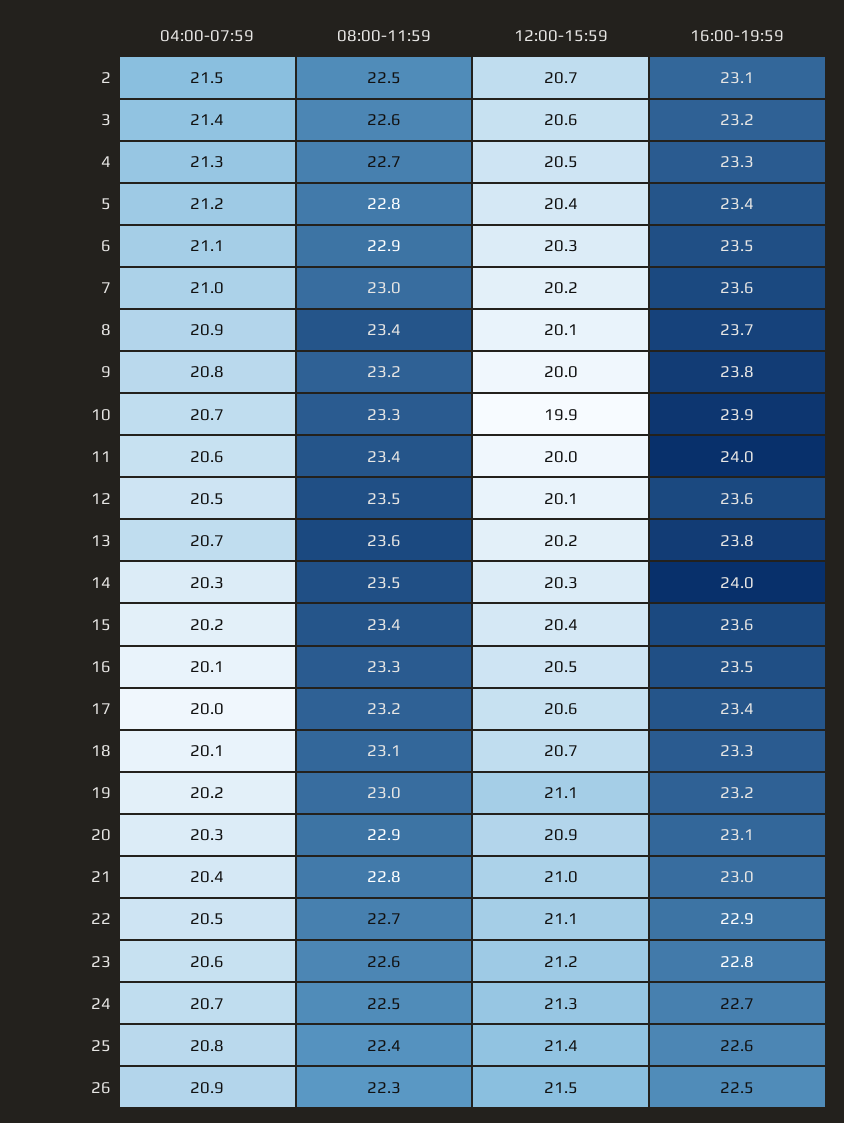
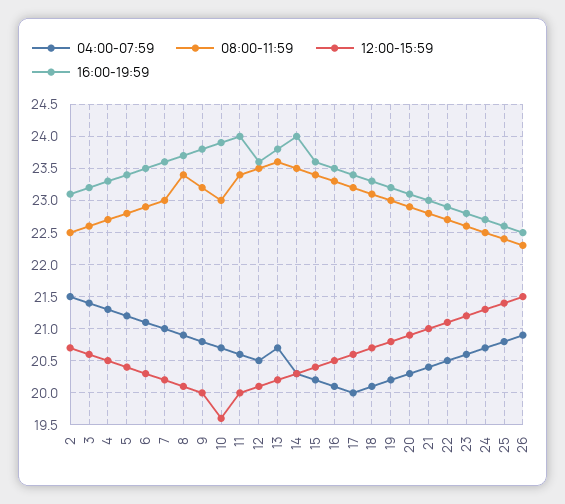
  {
    "04:00-07:59": {
      "2": 21.5,
      "3": 21.4,
      "4": 21.3,
      "5": 21.2,
      "6": 21.1,
      "7": 21,
      "8": 20.9,
      "9": 20.8,
      "10": 20.7,
      "11": 20.6,
      "12": 20.5,
      "13": 20.7,
      "14": 20.3,
      "15": 20.2,
      "16": 20.1,
      "17": 20,
      "18": 20.1,
      "19": 20.2,
      "20": 20.3,
      "21": 20.4,
      "22": 20.5,
      "23": 20.6,
      "24": 20.7,
      "25": 20.8,
      "26": 20.9
    },
    "08:00-11:59": {
      "2": 22.5,
      "3": 22.6,
      "4": 22.7,
      "5": 22.8,
      "6": 22.9,
      "7": 23,
      "8": 23.4,
      "9": 23.2,
-     "10": 23.3,
+     "10": 23,
      "11": 23.4,
      "12": 23.5,
      "13": 23.6,
      "14": 23.5,
      "15": 23.4,
      "16": 23.3,
      "17": 23.2,
      "18": 23.1,
      "19": 23,
      "20": 22.9,
      "21": 22.8,
      "22": 22.7,
      "23": 22.6,
      "24": 22.5,
      "25": 22.4,
      "26": 22.3
    },
    "12:00-15:59": {
      "2": 20.7,
      "3": 20.6,
      "4": 20.5,
      "5": 20.4,
      "6": 20.3,
      "7": 20.2,
      "8": 20.1,
      "9": 20,
-     "10": 19.9,
+     "10": 19.6,
      "11": 20,
      "12": 20.1,
      "13": 20.2,
      "14": 20.3,
      "15": 20.4,
      "16": 20.5,
      "17": 20.6,
      "18": 20.7,
-     "19": 21.1,
+     "19": 20.8,
      "20": 20.9,
      "21": 21,
      "22": 21.1,
      "23": 21.2,
      "24": 21.3,
      "25": 21.4,
      "26": 21.5
    },
    "16:00-19:59": {
      "2": 23.1,
      "3": 23.2,
      "4": 23.3,
      "5": 23.4,
      "6": 23.5,
      "7": 23.6,
      "8": 23.7,
      "9": 23.8,
      "10": 23.9,
      "11": 24,
      "12": 23.6,
      "13": 23.8,
      "14": 24,
      "15": 23.6,
      "16": 23.5,
      "17": 23.4,
      "18": 23.3,
      "19": 23.2,
      "20": 23.1,
      "21": 23,
      "22": 22.9,
      "23": 22.8,
      "24": 22.7,
      "25": 22.6,
      "26": 22.5
    }
  }

